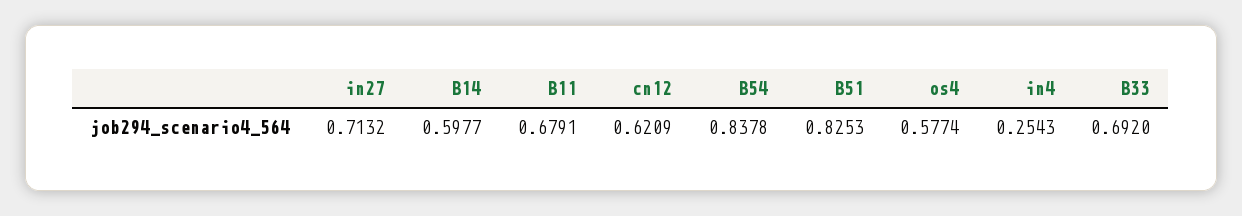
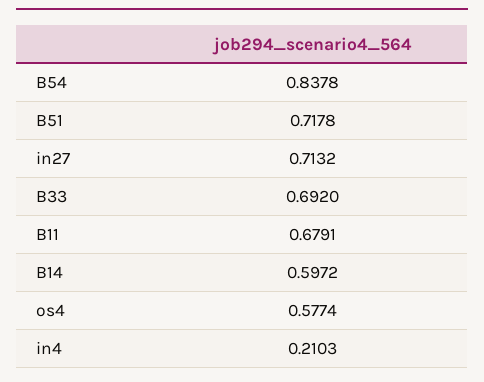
  {
    "in27": 0.7132,
-   "B14": 0.5977,
+   "B14": 0.5972,
    "B11": 0.6791,
-   "cn12": 0.6209,
    "B54": 0.8378,
-   "B51": 0.8253,
+   "B51": 0.7178,
    "os4": 0.5774,
-   "in4": 0.2543,
+   "in4": 0.2103,
    "B33": 0.692
  }

